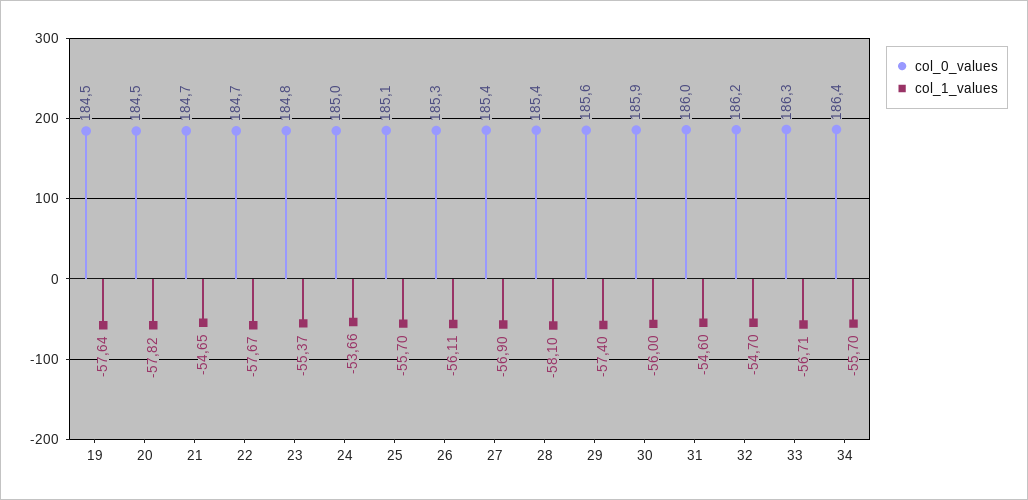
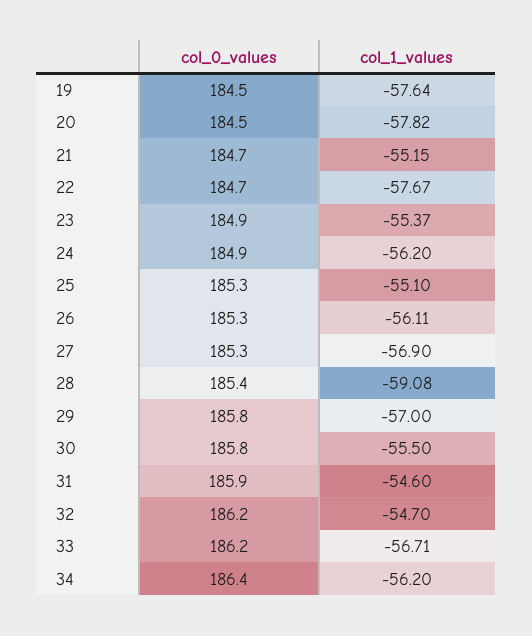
  {
    "col_0_values": {
      "19": 184.5,
      "20": 184.5,
      "21": 184.7,
      "22": 184.7,
-     "23": 184.8,
+     "23": 184.9,
-     "24": 185,
+     "24": 184.9,
-     "25": 185.1,
+     "25": 185.3,
      "26": 185.3,
-     "27": 185.4,
+     "27": 185.3,
      "28": 185.4,
-     "29": 185.6,
+     "29": 185.8,
-     "30": 185.9,
+     "30": 185.8,
-     "31": 186,
+     "31": 185.9,
      "32": 186.2,
-     "33": 186.3,
+     "33": 186.2,
      "34": 186.4
    },
    "col_1_values": {
      "19": -57.64,
      "20": -57.82,
-     "21": -54.65,
+     "21": -55.15,
      "22": -57.67,
      "23": -55.37,
-     "24": -53.66,
+     "24": -56.2,
-     "25": -55.7,
+     "25": -55.1,
      "26": -56.11,
      "27": -56.9,
-     "28": -58.1,
+     "28": -59.08,
-     "29": -57.4,
+     "29": -57,
-     "30": -56,
+     "30": -55.5,
      "31": -54.6,
      "32": -54.7,
      "33": -56.71,
-     "34": -55.7
+     "34": -56.2
    }
  }

